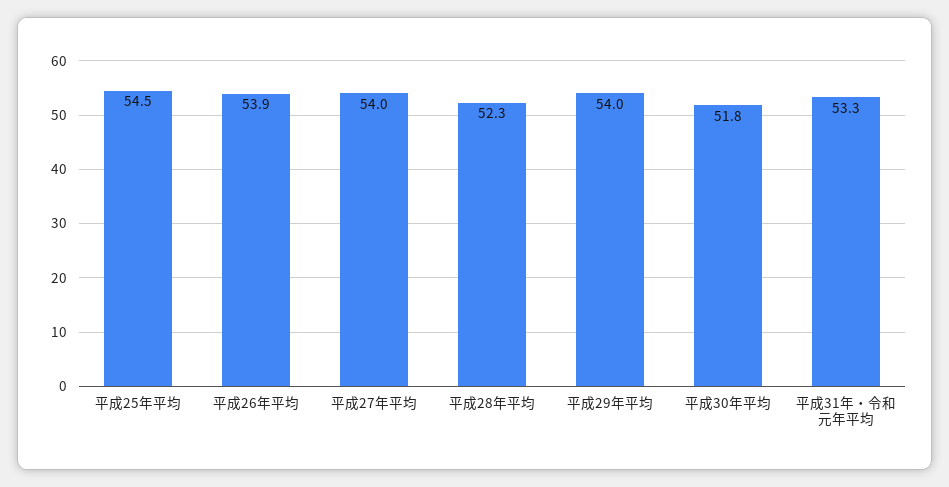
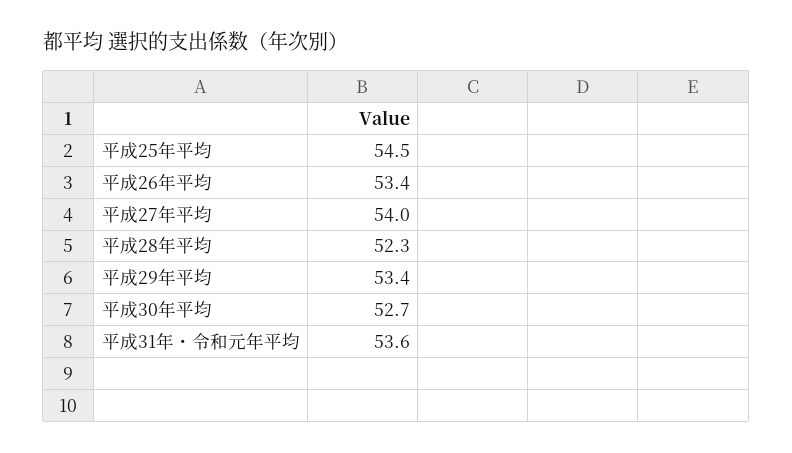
  {
    "平成25年平均": 54.5,
-   "平成26年平均": 53.9,
+   "平成26年平均": 53.4,
    "平成27年平均": 54,
    "平成28年平均": 52.3,
-   "平成29年平均": 54,
+   "平成29年平均": 53.4,
-   "平成30年平均": 51.8,
+   "平成30年平均": 52.7,
-   "平成31年・令和元年平均": 53.3
+   "平成31年・令和元年平均": 53.6
  }

